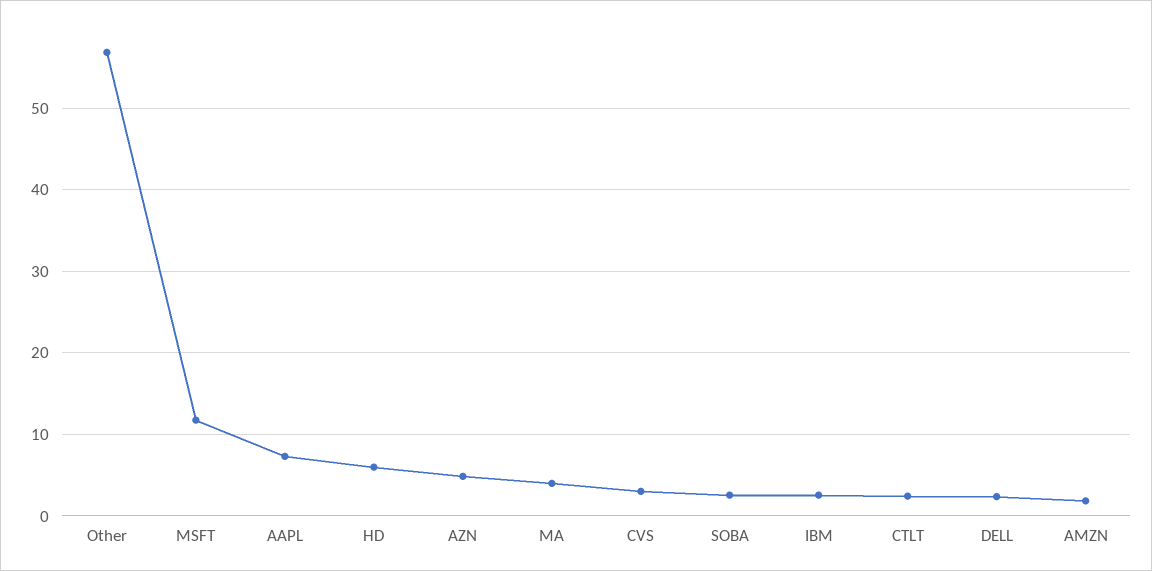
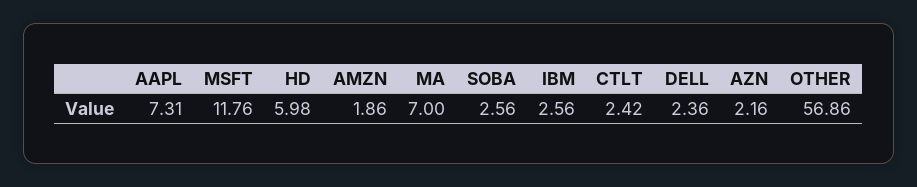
  {
    "Other": 56.86,
    "MSFT": 11.76,
    "AAPL": 7.31,
    "HD": 5.98,
-   "AZN": 5,
+   "AZN": 2.16,
-   "MA": 4,
+   "MA": 7,
-   "CVS": 3,
    "SOBA": 2.56,
    "IBM": 2.56,
    "CTLT": 2.42,
    "DELL": 2.36,
    "AMZN": 1.86
  }

